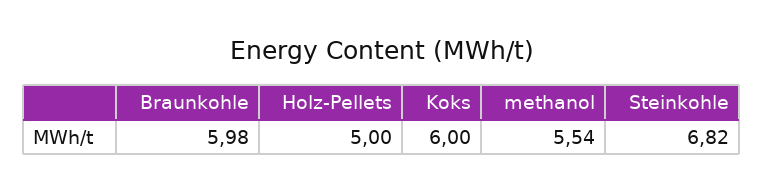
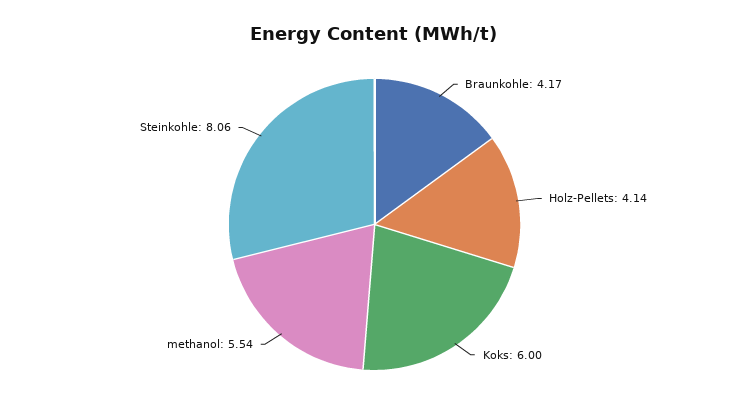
  {
-   "Braunkohle": 5.98,
+   "Braunkohle": 4.17,
-   "Holz-Pellets": 5,
+   "Holz-Pellets": 4.14,
    "Koks": 6,
    "methanol": 5.54,
-   "Steinkohle": 6.82
+   "Steinkohle": 8.06
  }

